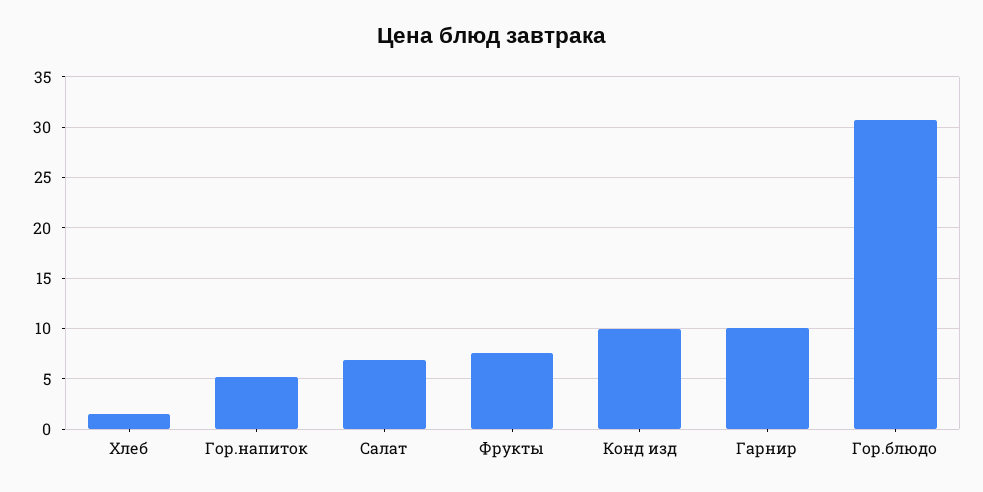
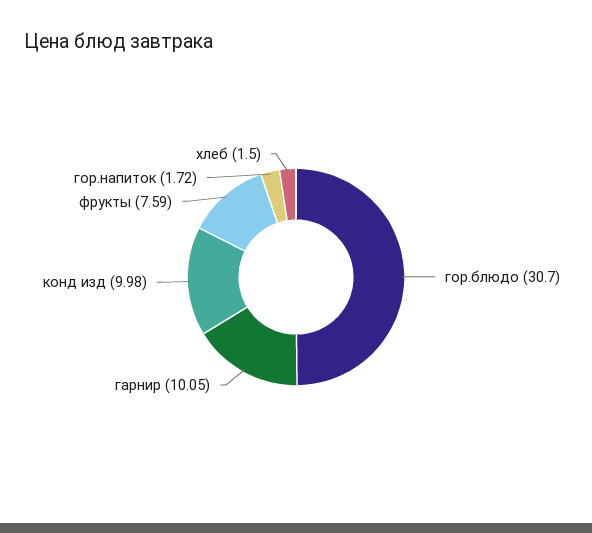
  {
    "Хлеб": 1.5,
-   "Гор.напиток": 5,
+   "Гор.напиток": 1.72,
-   "Салат": 7,
    "Фрукты": 7.59,
    "Конд изд": 9.98,
    "Гарнир": 10.05,
    "Гор.блюдо": 30.7
  }

